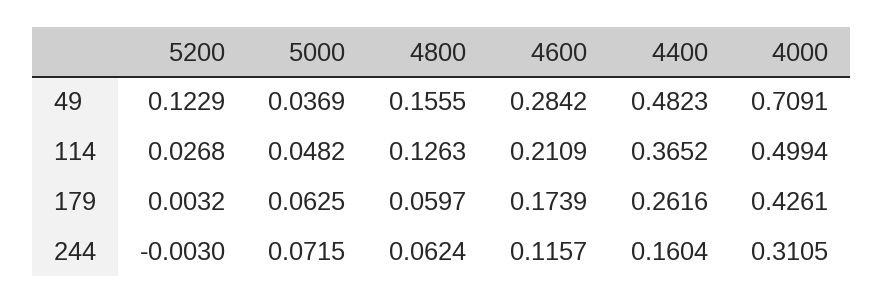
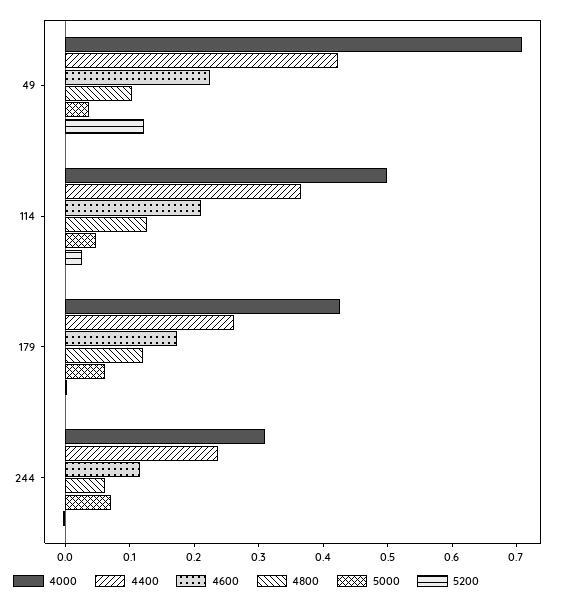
  {
    "5200": {
      "49": 0.1229,
      "114": 0.0268,
      "179": 0.0032,
      "244": -0.003
    },
    "5000": {
      "49": 0.0369,
      "114": 0.0482,
      "179": 0.0625,
      "244": 0.0715
    },
    "4800": {
-     "49": 0.1555,
+     "49": 0.1,
      "114": 0.1263,
-     "179": 0.0597,
+     "179": 0.12,
      "244": 0.0624
    },
    "4600": {
-     "49": 0.2842,
+     "49": 0.22,
      "114": 0.2109,
      "179": 0.1739,
      "244": 0.1157
    },
    "4400": {
-     "49": 0.4823,
+     "49": 0.42,
      "114": 0.3652,
      "179": 0.2616,
-     "244": 0.1604
+     "244": 0.24
    },
    "4000": {
      "49": 0.7091,
      "114": 0.4994,
      "179": 0.4261,
      "244": 0.3105
    }
  }

